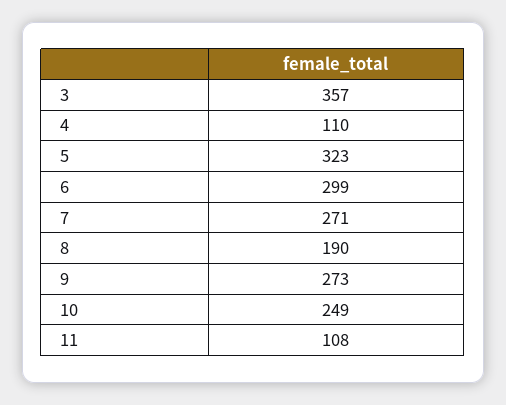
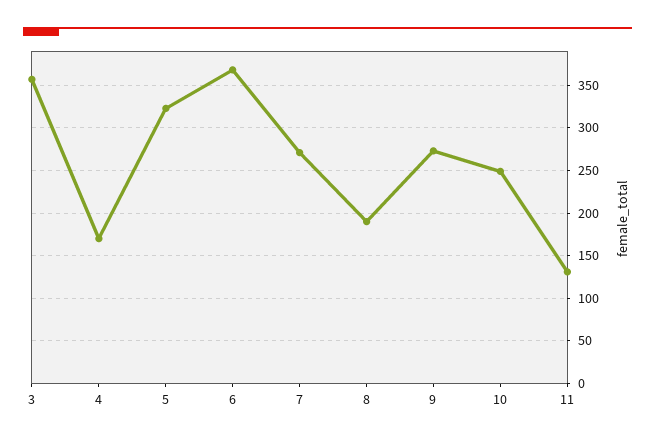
  {
    "3": 357,
-   "4": 110,
+   "4": 170,
    "5": 323,
-   "6": 299,
+   "6": 370,
    "7": 271,
    "8": 190,
    "9": 273,
    "10": 249,
-   "11": 108
+   "11": 130
  }

